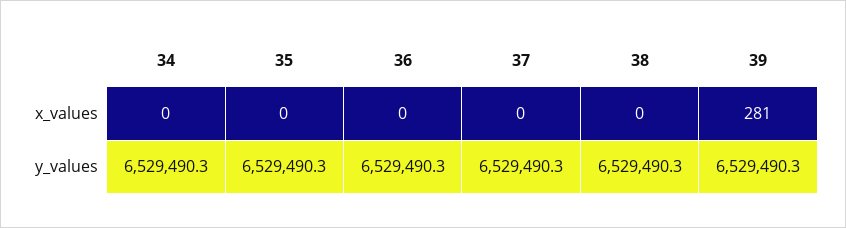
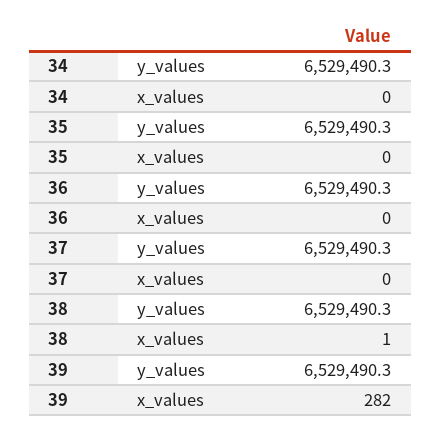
  {
    "34": {
      "x_values": 0,
      "y_values": 6529490.3
    },
    "35": {
      "x_values": 0,
      "y_values": 6529490.3
    },
    "36": {
      "x_values": 0,
      "y_values": 6529490.3
    },
    "37": {
      "x_values": 0,
      "y_values": 6529490.3
    },
    "38": {
-     "x_values": 0,
+     "x_values": 1,
      "y_values": 6529490.3
    },
    "39": {
-     "x_values": 281,
+     "x_values": 282,
      "y_values": 6529490.3
    }
  }

